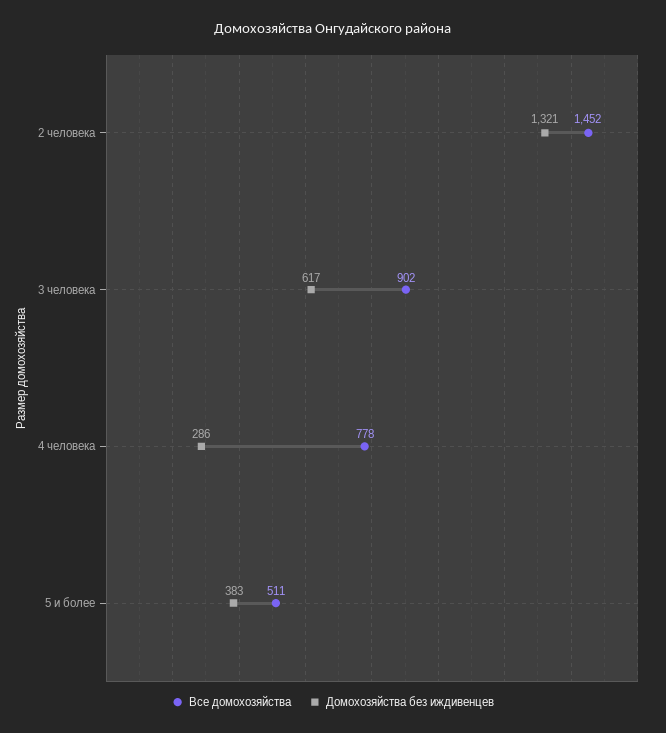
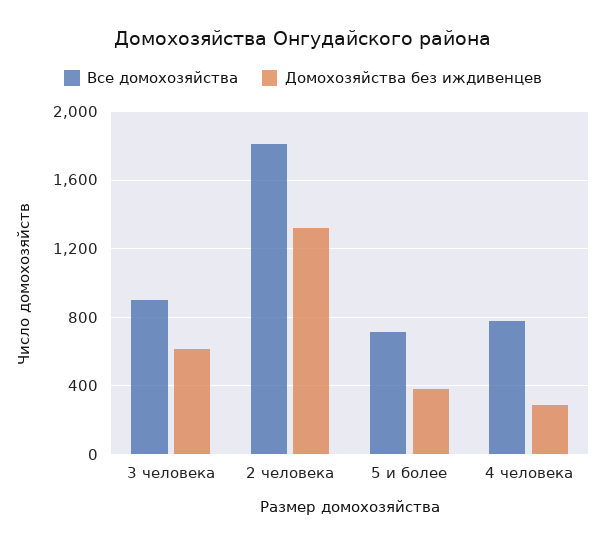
  {
    "Все домохозяйства": {
-     "2 человека": 1452,
+     "2 человека": 1800,
      "3 человека": 902,
      "4 человека": 778,
-     "5 и более": 511
+     "5 и более": 700
    },
    "Домохозяйства без иждивенцев": {
      "2 человека": 1321,
      "3 человека": 617,
      "4 человека": 286,
      "5 и более": 383
    }
  }

